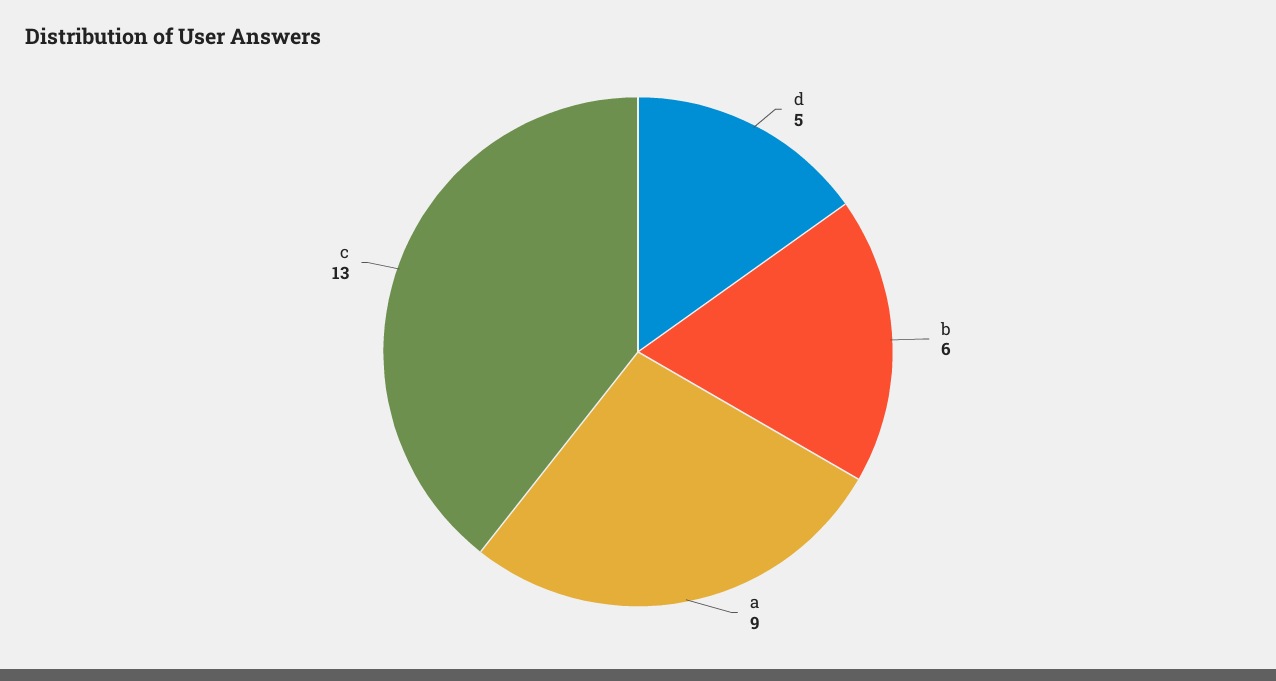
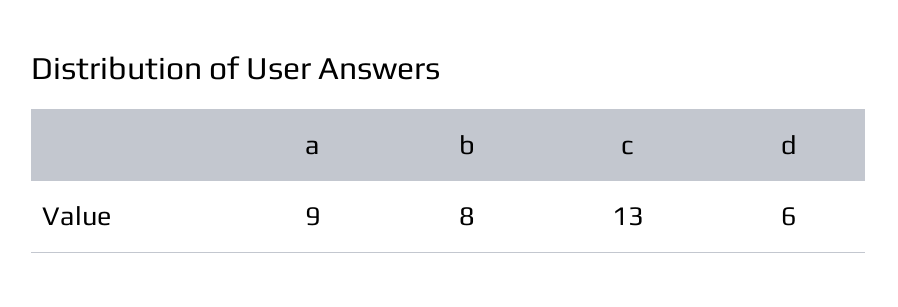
  {
-   "d": 5,
+   "d": 6,
-   "b": 6,
+   "b": 8,
    "a": 9,
    "c": 13
  }

